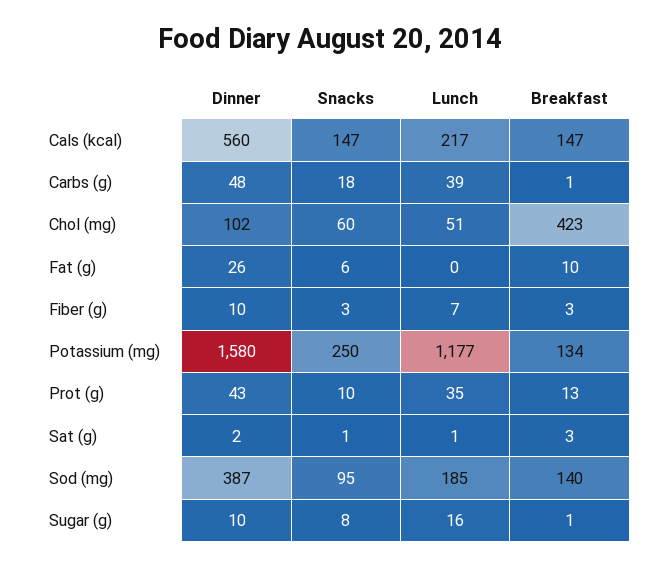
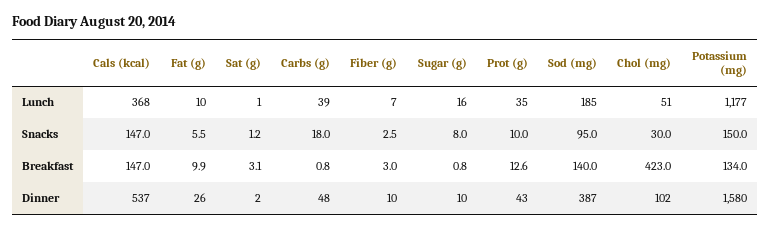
  {
    "Dinner": {
-     "Cals (kcal)": 560,
+     "Cals (kcal)": 537,
      "Carbs (g)": 48,
      "Chol (mg)": 102,
      "Fat (g)": 26,
      "Fiber (g)": 10,
      "Potassium (mg)": 1580,
      "Prot (g)": 43,
      "Sat (g)": 2,
      "Sod (mg)": 387,
      "Sugar (g)": 10
    },
    "Snacks": {
      "Cals (kcal)": 147,
      "Carbs (g)": 18,
-     "Chol (mg)": 60,
+     "Chol (mg)": 30,
      "Fat (g)": 5.5,
      "Fiber (g)": 2.5,
-     "Potassium (mg)": 250,
+     "Potassium (mg)": 150,
      "Prot (g)": 10,
      "Sat (g)": 1.2,
      "Sod (mg)": 95,
      "Sugar (g)": 8
    },
    "Lunch": {
-     "Cals (kcal)": 217,
+     "Cals (kcal)": 368,
      "Carbs (g)": 39,
      "Chol (mg)": 51,
-     "Fat (g)": 0,
+     "Fat (g)": 10,
      "Fiber (g)": 7,
      "Potassium (mg)": 1177,
      "Prot (g)": 35,
      "Sat (g)": 1,
      "Sod (mg)": 185,
      "Sugar (g)": 16
    },
    "Breakfast": {
      "Cals (kcal)": 147,
      "Carbs (g)": 0.8,
      "Chol (mg)": 423,
      "Fat (g)": 9.9,
      "Fiber (g)": 3,
      "Potassium (mg)": 134,
      "Prot (g)": 12.6,
      "Sat (g)": 3.1,
      "Sod (mg)": 140,
      "Sugar (g)": 0.8
    }
  }

